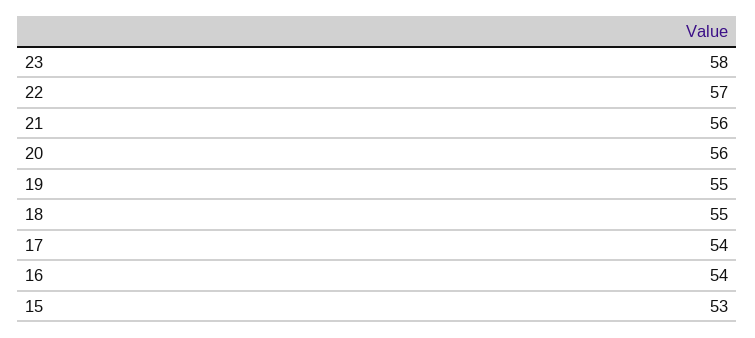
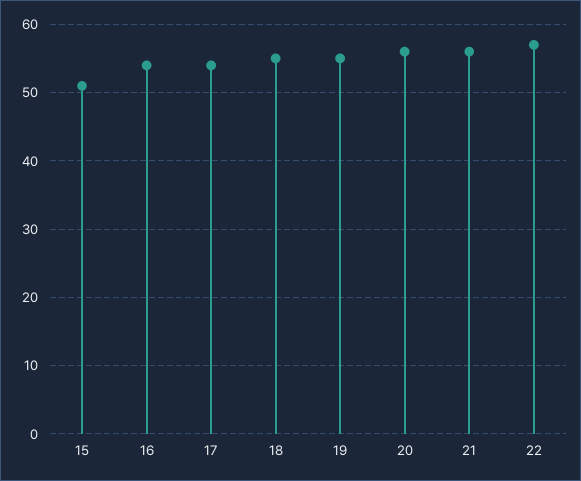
  {
-   "23": 58,
    "22": 57,
    "21": 56,
    "20": 56,
    "19": 55,
    "18": 55,
    "17": 54,
    "16": 54,
-   "15": 53
+   "15": 51
  }

